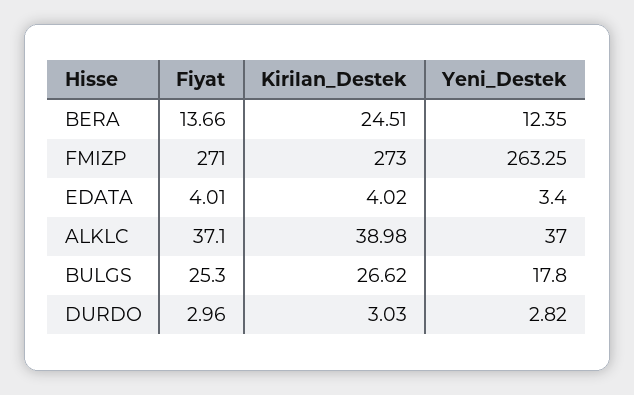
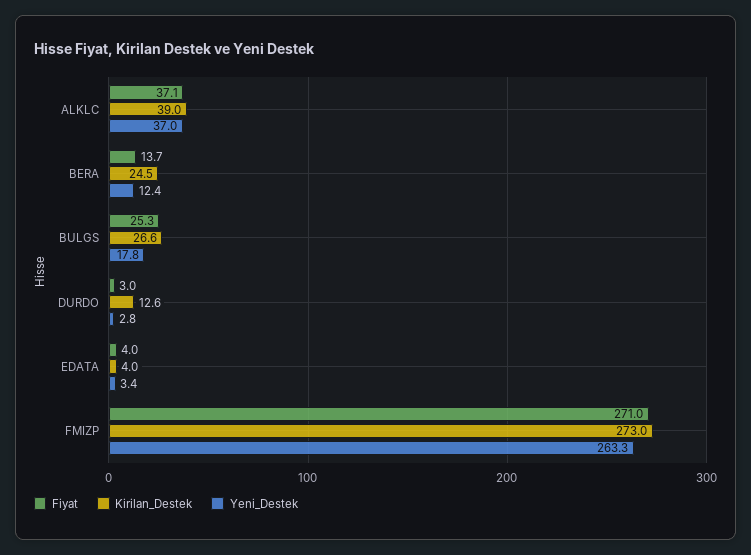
  {
    "Fiyat": {
      "BERA": 13.66,
      "FMIZP": 271,
      "EDATA": 4.01,
      "ALKLC": 37.1,
      "BULGS": 25.3,
      "DURDO": 2.96
    },
    "Kirilan_Destek": {
      "BERA": 24.51,
      "FMIZP": 273,
      "EDATA": 4.02,
      "ALKLC": 38.98,
      "BULGS": 26.62,
-     "DURDO": 3.03
+     "DURDO": 12.6
    },
    "Yeni_Destek": {
      "BERA": 12.35,
      "FMIZP": 263.25,
      "EDATA": 3.4,
      "ALKLC": 37,
      "BULGS": 17.8,
      "DURDO": 2.82
    }
  }

